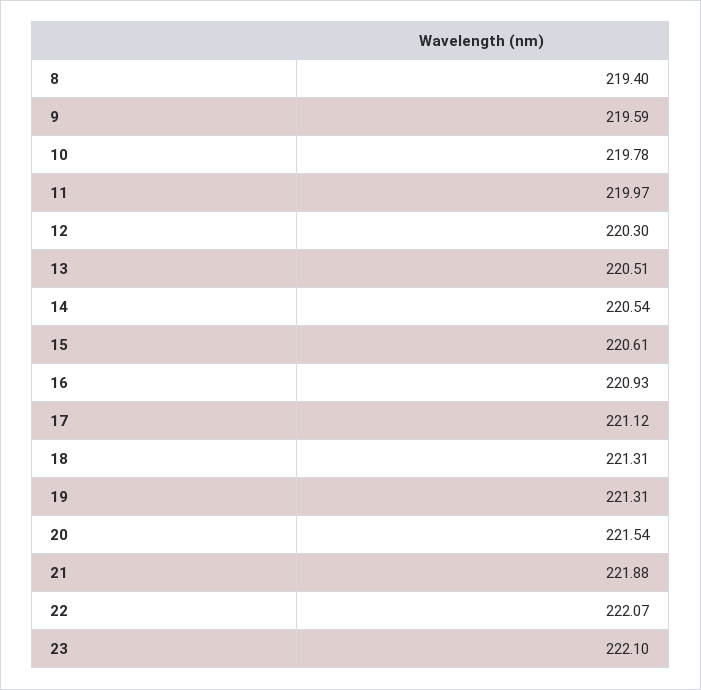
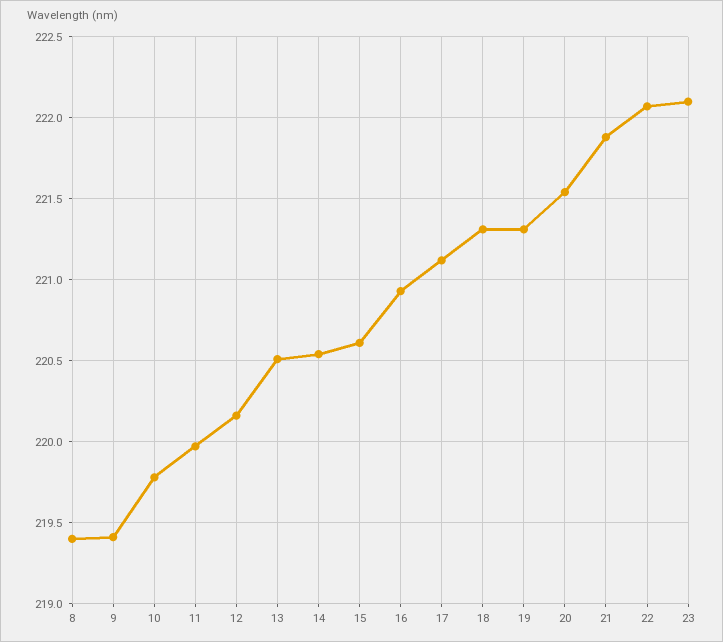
  {
    "8": 219.4,
-   "9": 219.59,
+   "9": 219.4,
    "10": 219.78,
    "11": 219.97,
-   "12": 220.3,
+   "12": 220.15,
    "13": 220.51,
    "14": 220.54,
    "15": 220.61,
    "16": 220.93,
    "17": 221.12,
    "18": 221.31,
    "19": 221.31,
    "20": 221.54,
    "21": 221.88,
    "22": 222.07,
    "23": 222.1
  }

